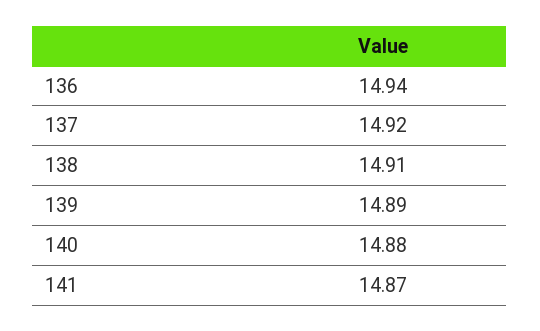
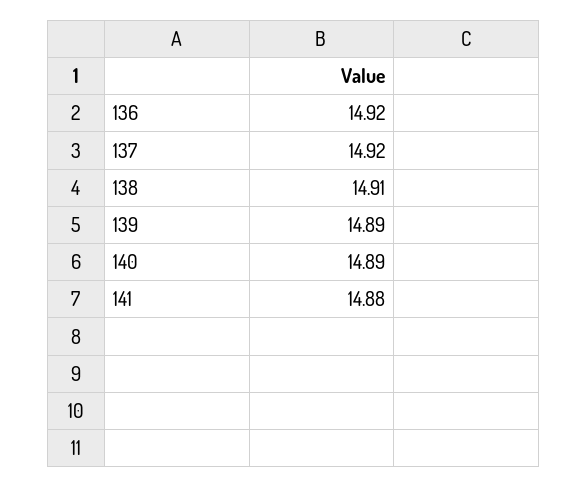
  {
-   "136": 14.94,
+   "136": 14.92,
    "137": 14.92,
    "138": 14.91,
    "139": 14.89,
-   "140": 14.88,
+   "140": 14.89,
-   "141": 14.87
+   "141": 14.88
  }

